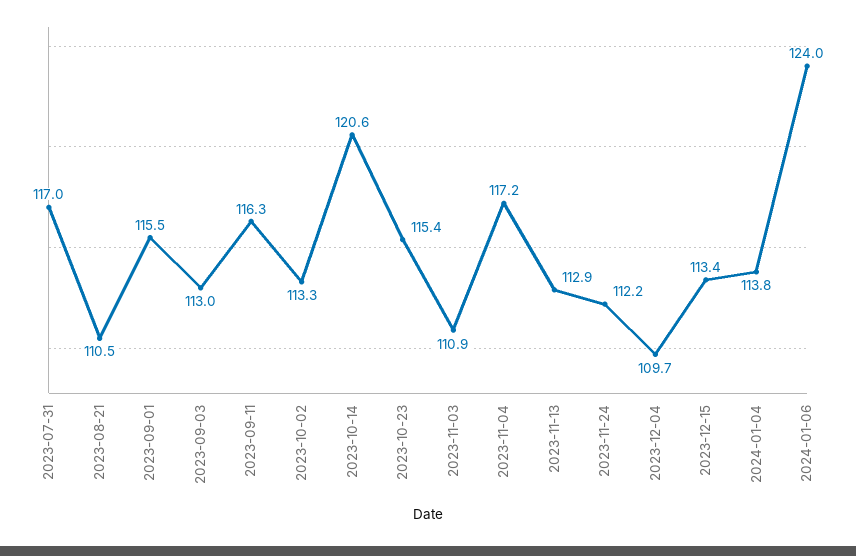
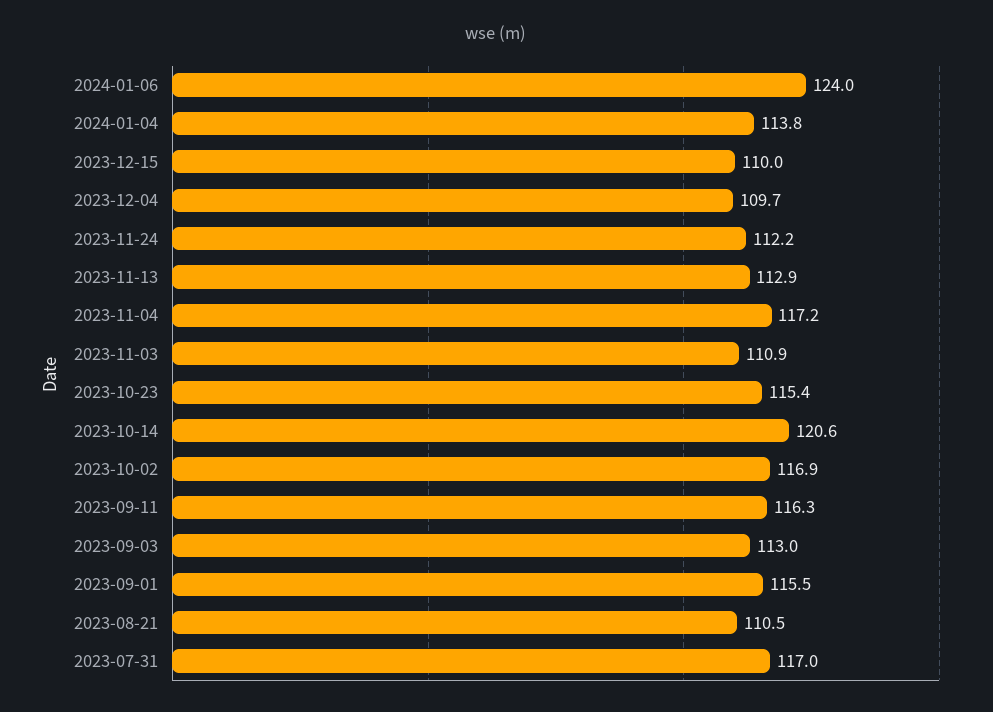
  {
    "2023-07-31": 117,
    "2023-08-21": 110.5,
    "2023-09-01": 115.5,
    "2023-09-03": 113,
    "2023-09-11": 116.3,
-   "2023-10-02": 113.3,
+   "2023-10-02": 116.9,
    "2023-10-14": 120.6,
    "2023-10-23": 115.4,
    "2023-11-03": 110.9,
    "2023-11-04": 117.2,
    "2023-11-13": 112.9,
    "2023-11-24": 112.2,
    "2023-12-04": 109.7,
-   "2023-12-15": 113.4,
+   "2023-12-15": 110,
    "2024-01-04": 113.8,
    "2024-01-06": 124
  }

